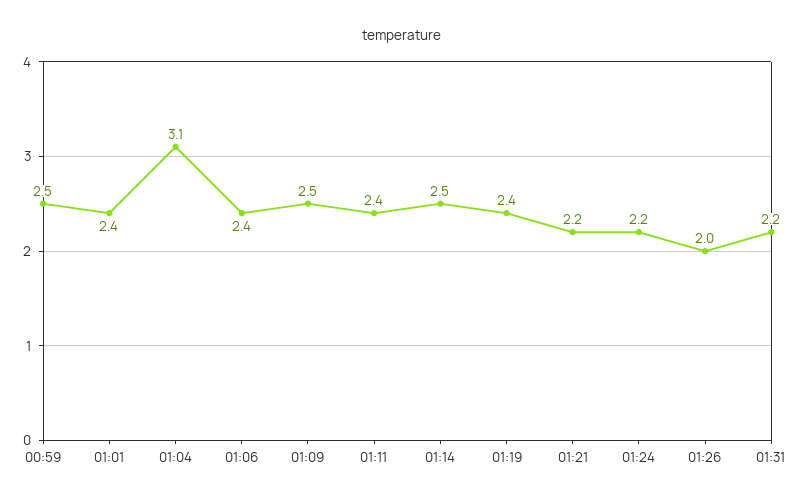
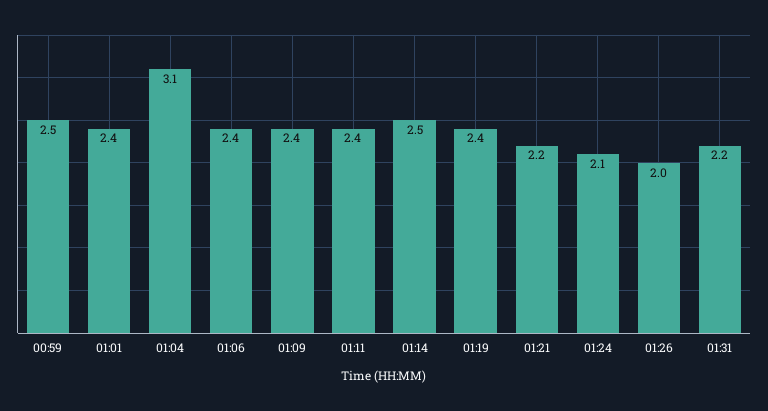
  {
    "00:59": 2.5,
    "01:01": 2.4,
    "01:04": 3.1,
    "01:06": 2.4,
-   "01:09": 2.5,
+   "01:09": 2.4,
    "01:11": 2.4,
    "01:14": 2.5,
    "01:19": 2.4,
    "01:21": 2.2,
-   "01:24": 2.2,
+   "01:24": 2.1,
    "01:26": 2,
    "01:31": 2.2
  }

